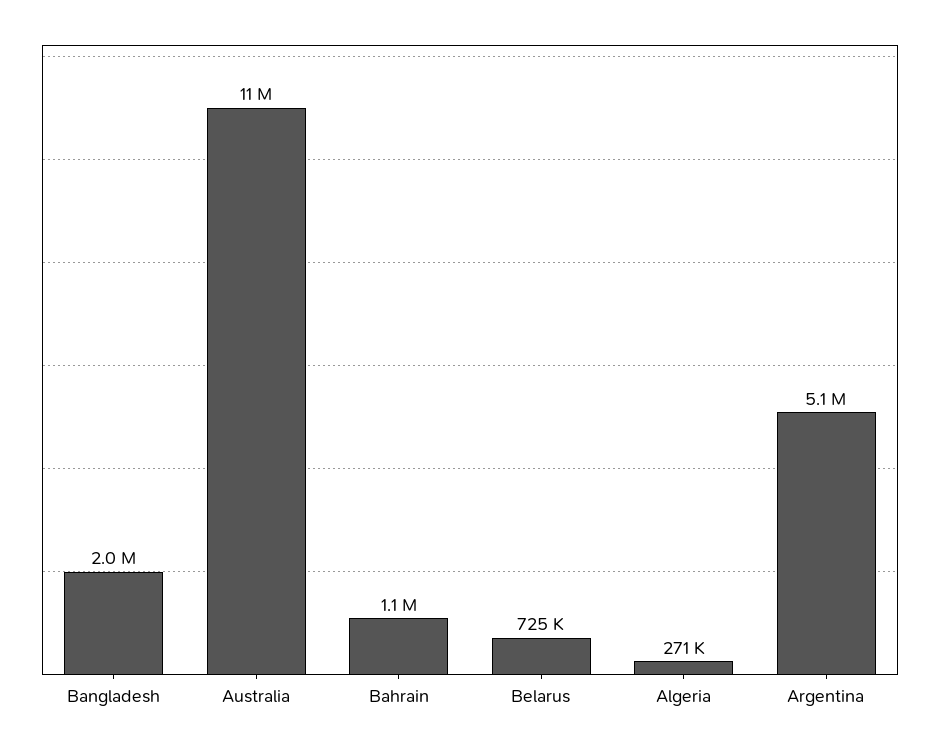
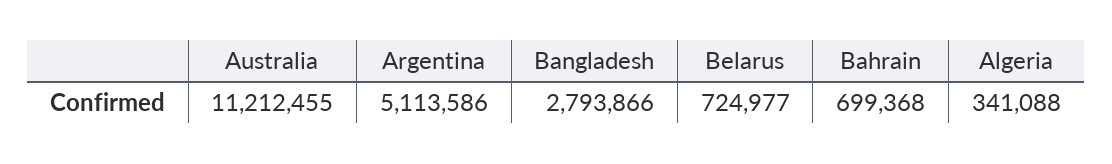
  {
-   "Bangladesh": 2000000,
+   "Bangladesh": 2793866,
    "Australia": 11212455,
-   "Bahrain": 1100000,
+   "Bahrain": 699368,
    "Belarus": 724977,
-   "Algeria": 271000,
+   "Algeria": 341088,
    "Argentina": 5113586
  }

